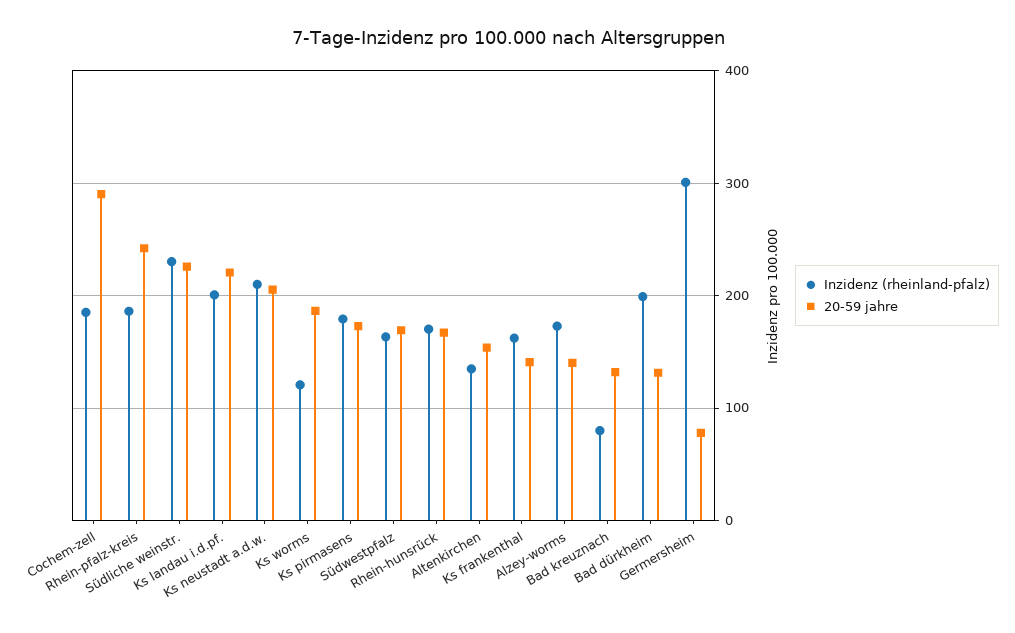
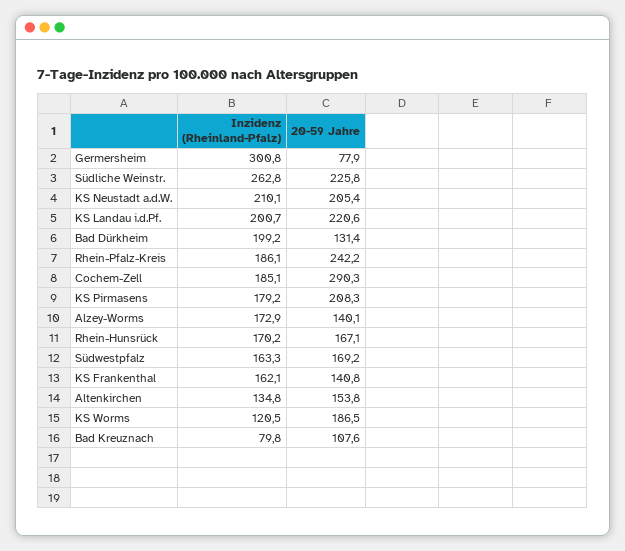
  {
    "Inzidenz (rheinland-pfalz)": {
      "Cochem-zell": 185.1,
      "Rhein-pfalz-kreis": 186.1,
-     "Südliche weinstr.": 230,
+     "Südliche weinstr.": 262.8,
      "Ks landau i.d.pf.": 200.7,
      "Ks neustadt a.d.w.": 210.1,
      "Ks worms": 120.5,
      "Ks pirmasens": 179.2,
      "Südwestpfalz": 163.3,
      "Rhein-hunsrück": 170.2,
      "Altenkirchen": 134.8,
      "Ks frankenthal": 162.1,
      "Alzey-worms": 172.9,
      "Bad kreuznach": 79.8,
      "Bad dürkheim": 199.2,
      "Germersheim": 300.8
    },
    "20-59 jahre": {
      "Cochem-zell": 290.3,
      "Rhein-pfalz-kreis": 242.2,
      "Südliche weinstr.": 225.8,
      "Ks landau i.d.pf.": 220.6,
      "Ks neustadt a.d.w.": 205.4,
      "Ks worms": 186.5,
-     "Ks pirmasens": 170,
+     "Ks pirmasens": 208.3,
      "Südwestpfalz": 169.2,
      "Rhein-hunsrück": 167.1,
      "Altenkirchen": 153.8,
      "Ks frankenthal": 140.8,
      "Alzey-worms": 140.1,
-     "Bad kreuznach": 130,
+     "Bad kreuznach": 107.6,
      "Bad dürkheim": 131.4,
      "Germersheim": 77.9
    }
  }

